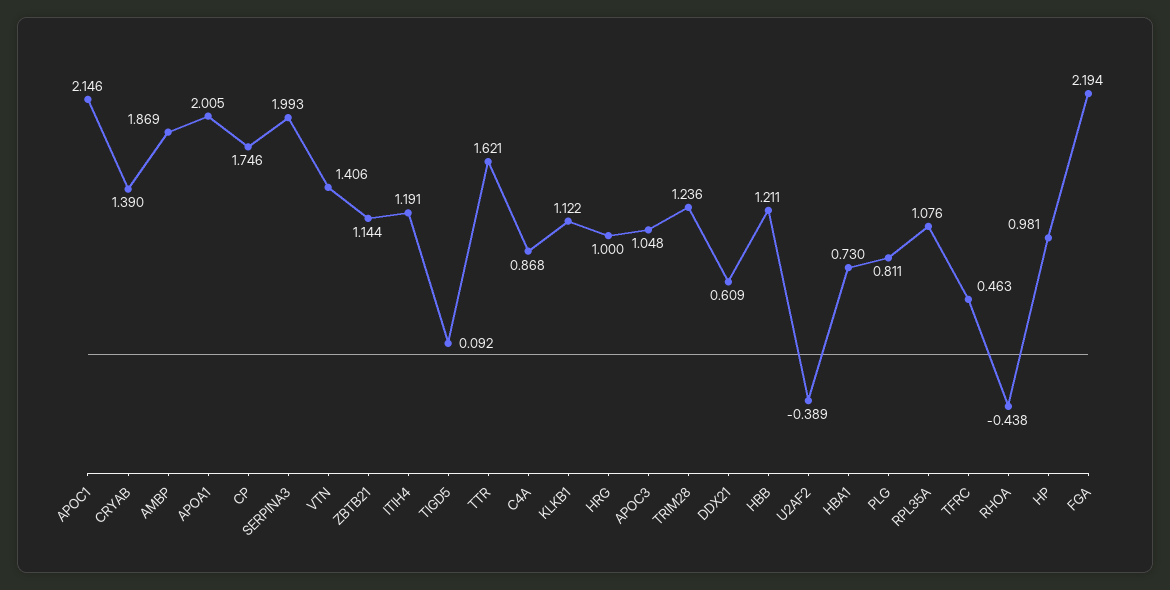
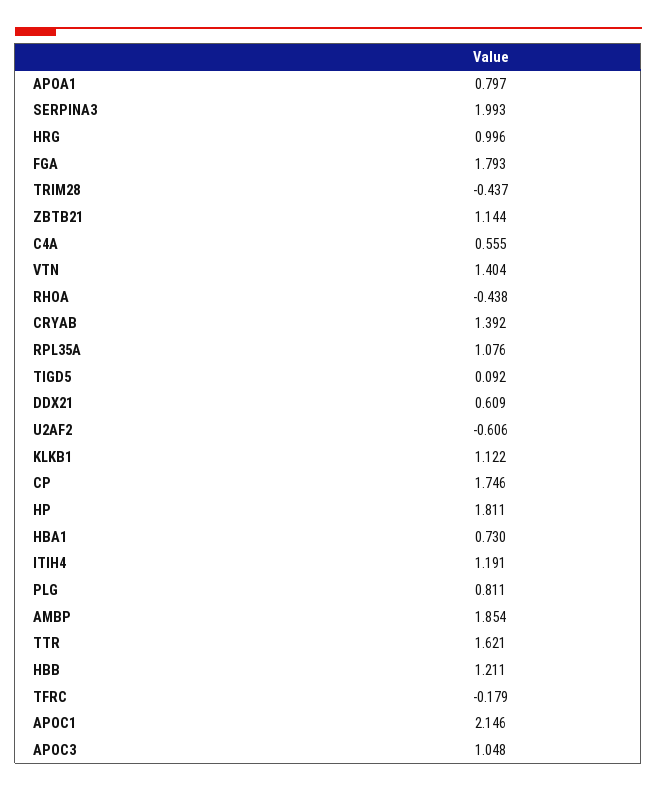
  {
    "APOC1": 2.146,
-   "CRYAB": 1.39,
+   "CRYAB": 1.392,
-   "AMBP": 1.869,
+   "AMBP": 1.854,
-   "APOA1": 2.005,
+   "APOA1": 0.797,
    "CP": 1.746,
    "SERPINA3": 1.993,
-   "VTN": 1.406,
+   "VTN": 1.404,
    "ZBTB21": 1.144,
    "ITIH4": 1.191,
    "TIGD5": 0.092,
    "TTR": 1.621,
-   "C4A": 0.868,
+   "C4A": 0.555,
    "KLKB1": 1.122,
-   "HRG": 1,
+   "HRG": 0.996,
    "APOC3": 1.048,
-   "TRIM28": 1.236,
+   "TRIM28": -0.437,
    "DDX21": 0.609,
    "HBB": 1.211,
-   "U2AF2": -0.389,
+   "U2AF2": -0.606,
    "HBA1": 0.73,
    "PLG": 0.811,
    "RPL35A": 1.076,
-   "TFRC": 0.463,
+   "TFRC": -0.179,
    "RHOA": -0.438,
-   "HP": 0.981,
+   "HP": 1.811,
-   "FGA": 2.194
+   "FGA": 1.793
  }

